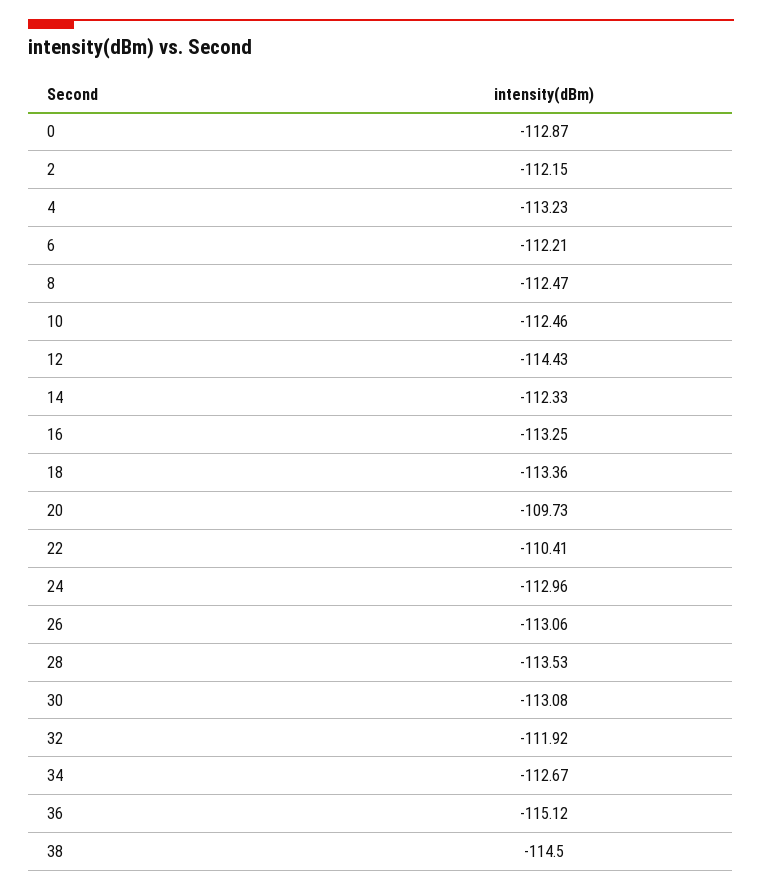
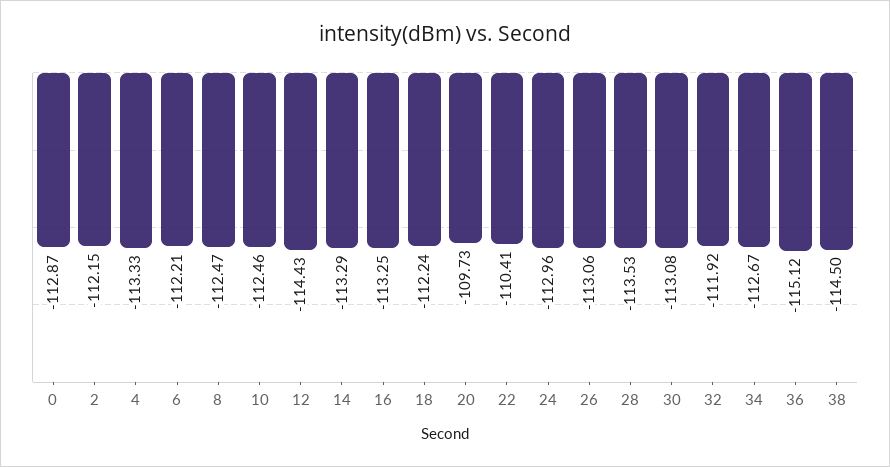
  {
    "0": -112.87,
    "2": -112.15,
-   "4": -113.23,
+   "4": -113.33,
    "6": -112.21,
    "8": -112.47,
    "10": -112.46,
    "12": -114.43,
-   "14": -112.33,
+   "14": -113.29,
    "16": -113.25,
-   "18": -113.36,
+   "18": -112.24,
    "20": -109.73,
    "22": -110.41,
    "24": -112.96,
    "26": -113.06,
    "28": -113.53,
    "30": -113.08,
    "32": -111.92,
    "34": -112.67,
    "36": -115.12,
    "38": -114.5
  }

